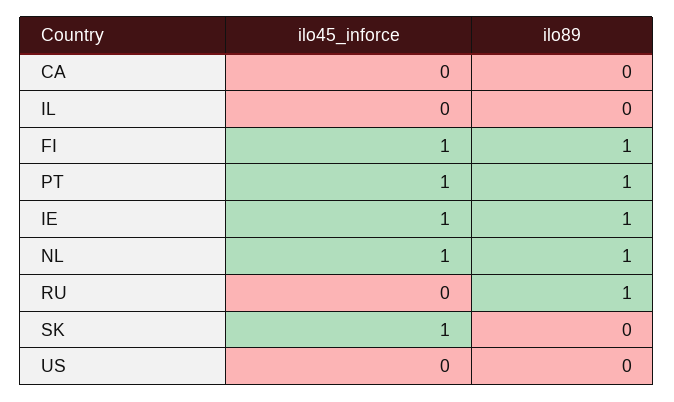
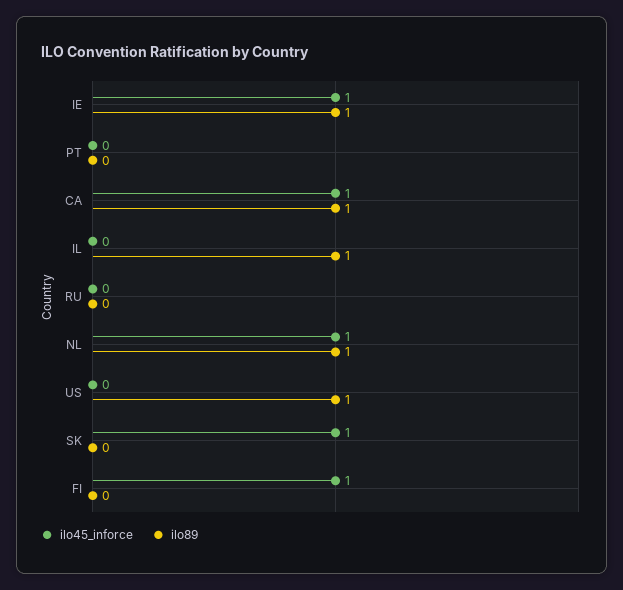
  {
    "ilo45_inforce": {
-     "CA": 0,
+     "CA": 1,
      "IL": 0,
      "FI": 1,
-     "PT": 1,
+     "PT": 0,
      "IE": 1,
      "NL": 1,
      "RU": 0,
      "SK": 1,
      "US": 0
    },
    "ilo89": {
-     "CA": 0,
+     "CA": 1,
-     "IL": 0,
+     "IL": 1,
-     "FI": 1,
+     "FI": 0,
-     "PT": 1,
+     "PT": 0,
      "IE": 1,
      "NL": 1,
-     "RU": 1,
+     "RU": 0,
      "SK": 0,
-     "US": 0
+     "US": 1
    }
  }

